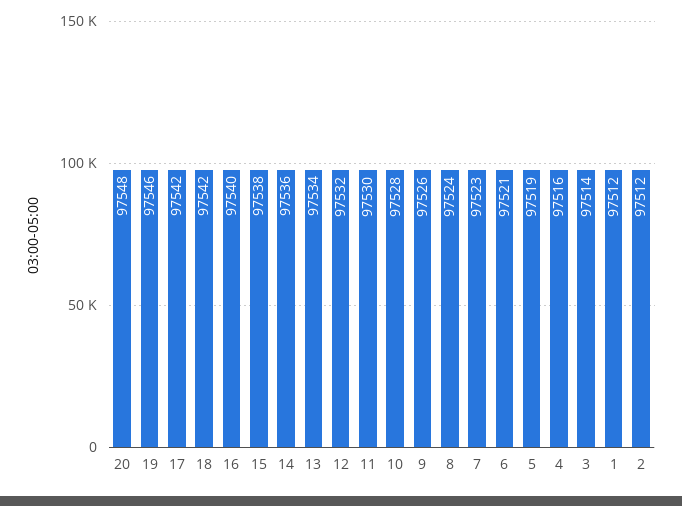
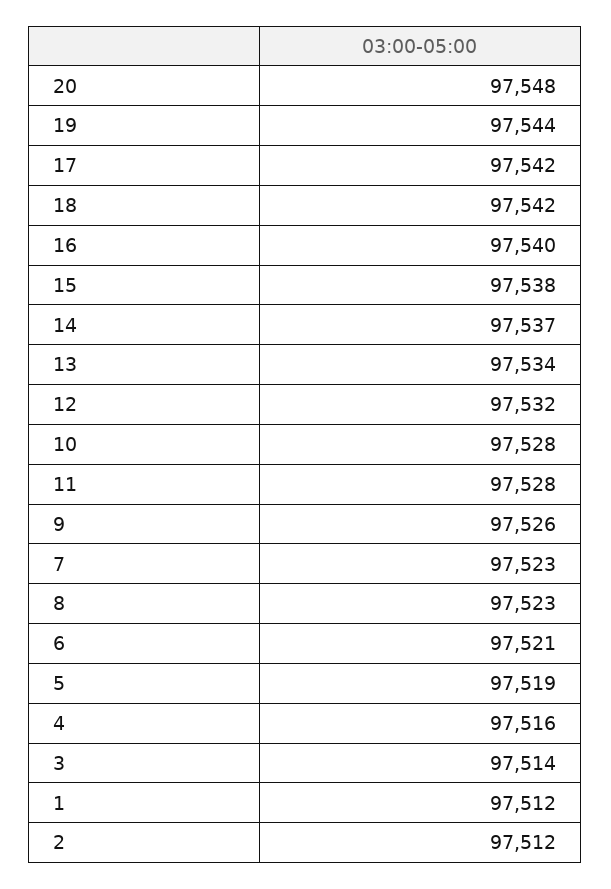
  {
    "20": 97548,
-   "19": 97546,
+   "19": 97544,
    "17": 97542,
    "18": 97542,
    "16": 97540,
    "15": 97538,
-   "14": 97536,
+   "14": 97537,
    "13": 97534,
    "12": 97532,
-   "11": 97530,
+   "11": 97528,
    "10": 97528,
    "9": 97526,
-   "8": 97524,
+   "8": 97523,
    "7": 97523,
    "6": 97521,
    "5": 97519,
    "4": 97516,
    "3": 97514,
    "1": 97512,
    "2": 97512
  }

